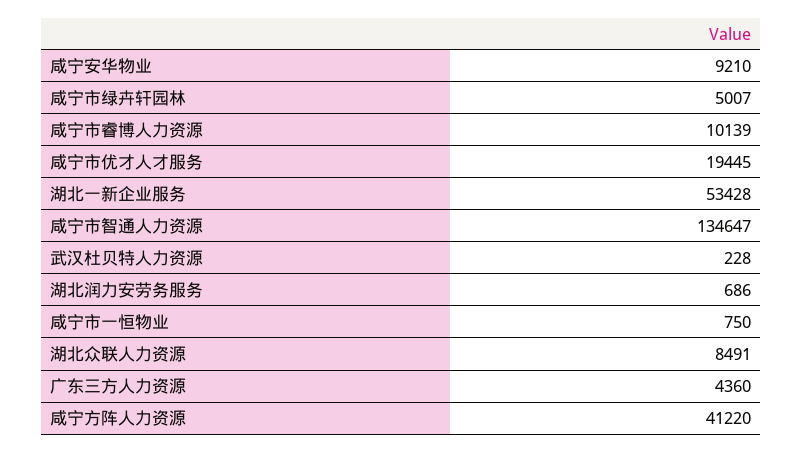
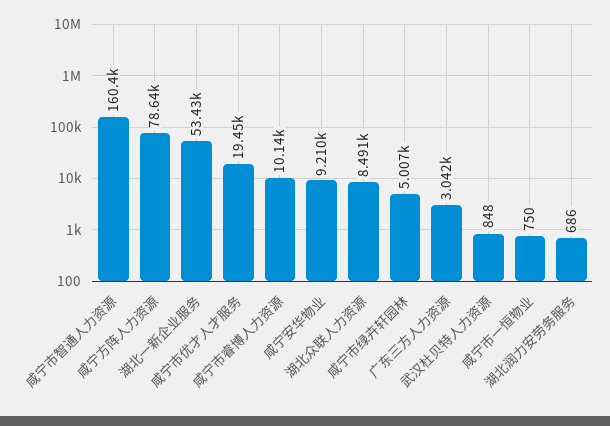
  {
    "咸宁安华物业": 9210,
    "咸宁市绿卉轩园林": 5007,
    "咸宁市睿博人力资源": 10139,
    "咸宁市优才人才服务": 19445,
    "湖北一新企业服务": 53428,
-   "咸宁市智通人力资源": 134647,
+   "咸宁市智通人力资源": 160400,
-   "武汉杜贝特人力资源": 228,
+   "武汉杜贝特人力资源": 848,
    "湖北润力安劳务服务": 686,
    "咸宁市一恒物业": 750,
    "湖北众联人力资源": 8491,
-   "广东三方人力资源": 4360,
+   "广东三方人力资源": 3042,
-   "咸宁方阵人力资源": 41220
+   "咸宁方阵人力资源": 78640
  }

